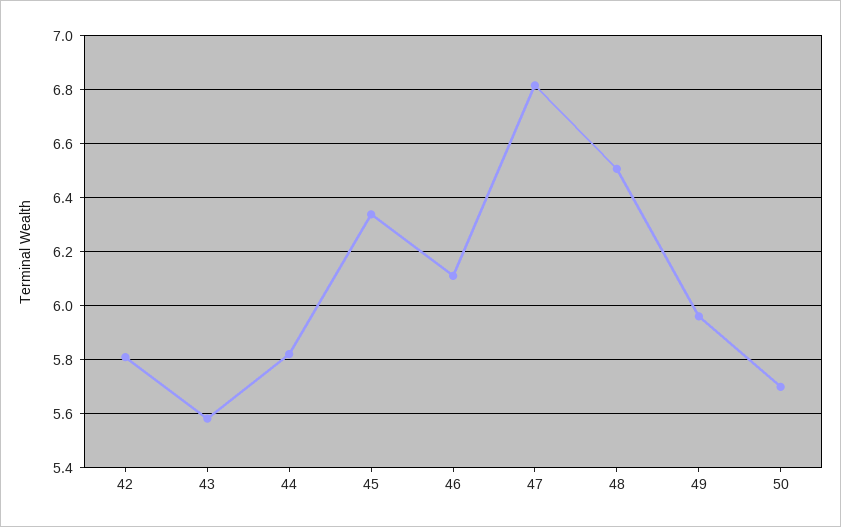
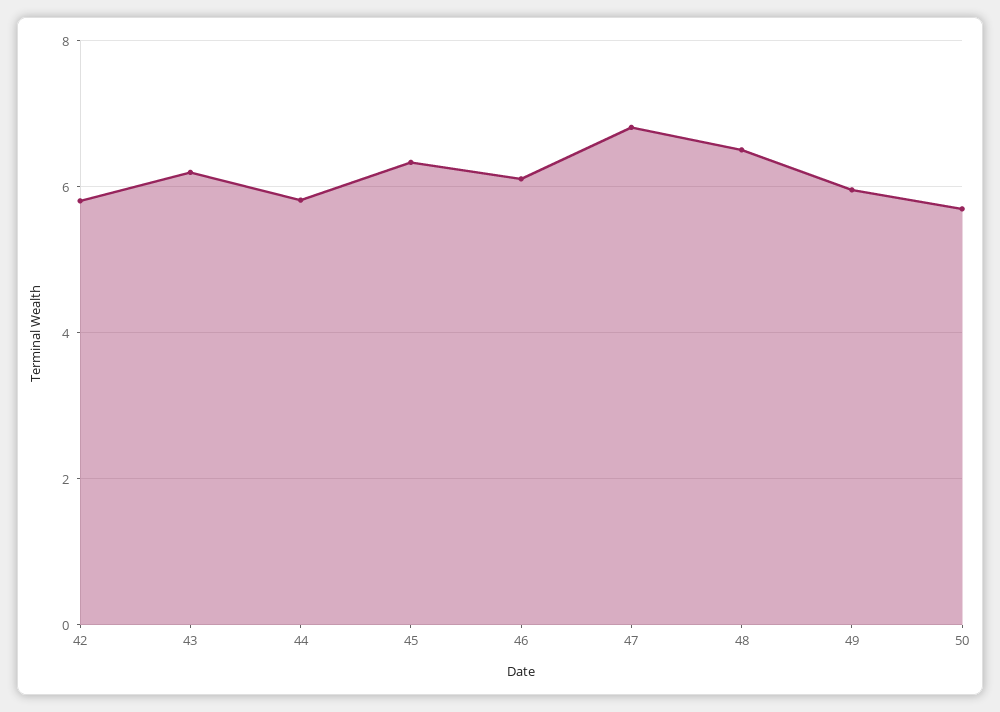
  {
    "42": 5.8,
-   "43": 5.575,
+   "43": 6.2,
    "44": 5.825,
    "45": 6.35,
    "46": 6.1,
    "47": 6.825,
    "48": 6.5,
    "49": 5.95,
    "50": 5.7
  }

